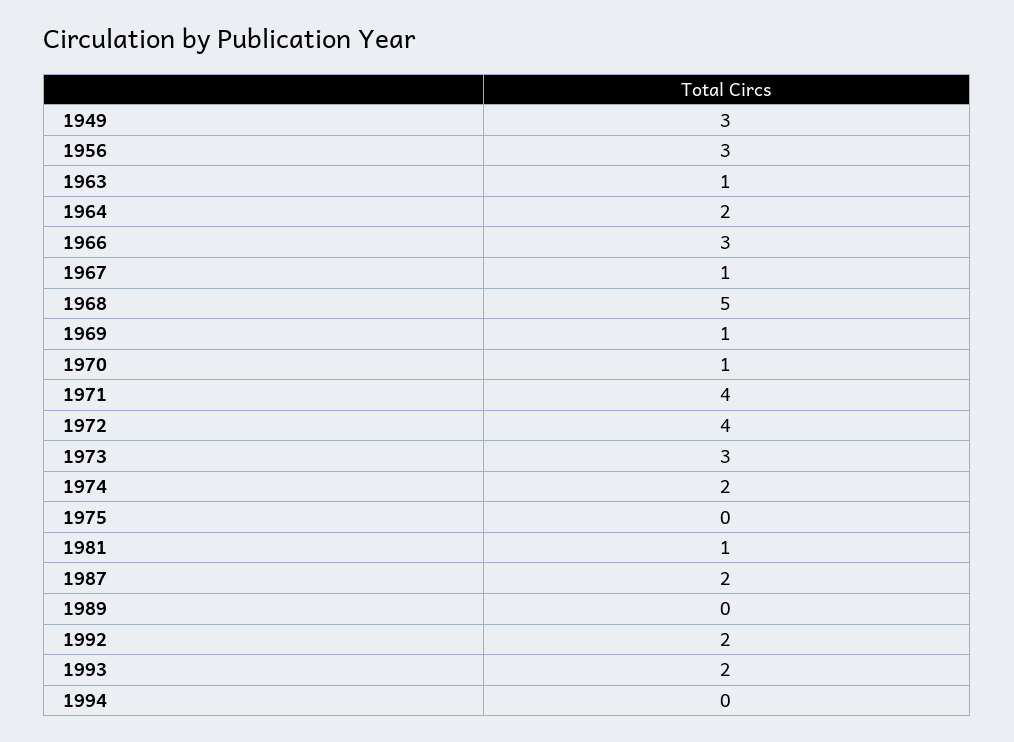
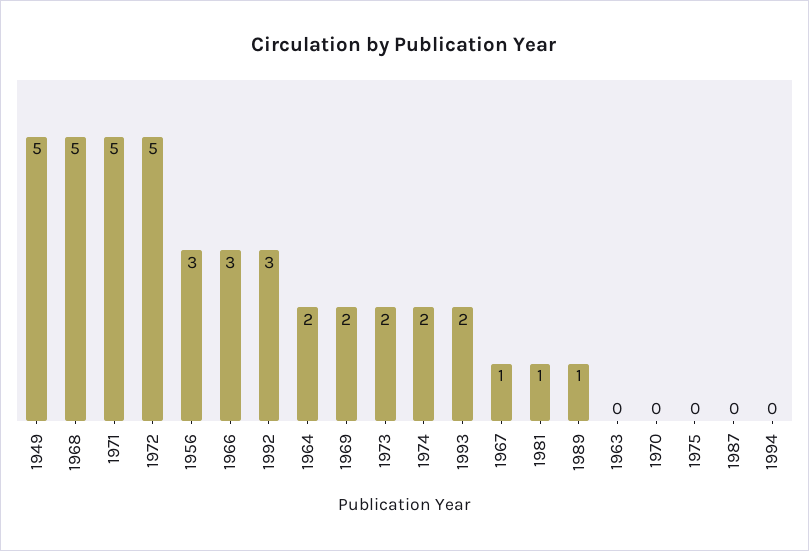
  {
-   "1949": 3,
+   "1949": 5,
    "1956": 3,
-   "1963": 1,
+   "1963": 0,
    "1964": 2,
    "1966": 3,
    "1967": 1,
    "1968": 5,
-   "1969": 1,
+   "1969": 2,
-   "1970": 1,
+   "1970": 0,
-   "1971": 4,
+   "1971": 5,
-   "1972": 4,
+   "1972": 5,
-   "1973": 3,
+   "1973": 2,
    "1974": 2,
    "1975": 0,
    "1981": 1,
-   "1987": 2,
+   "1987": 0,
-   "1989": 0,
+   "1989": 1,
-   "1992": 2,
+   "1992": 3,
    "1993": 2,
    "1994": 0
  }

